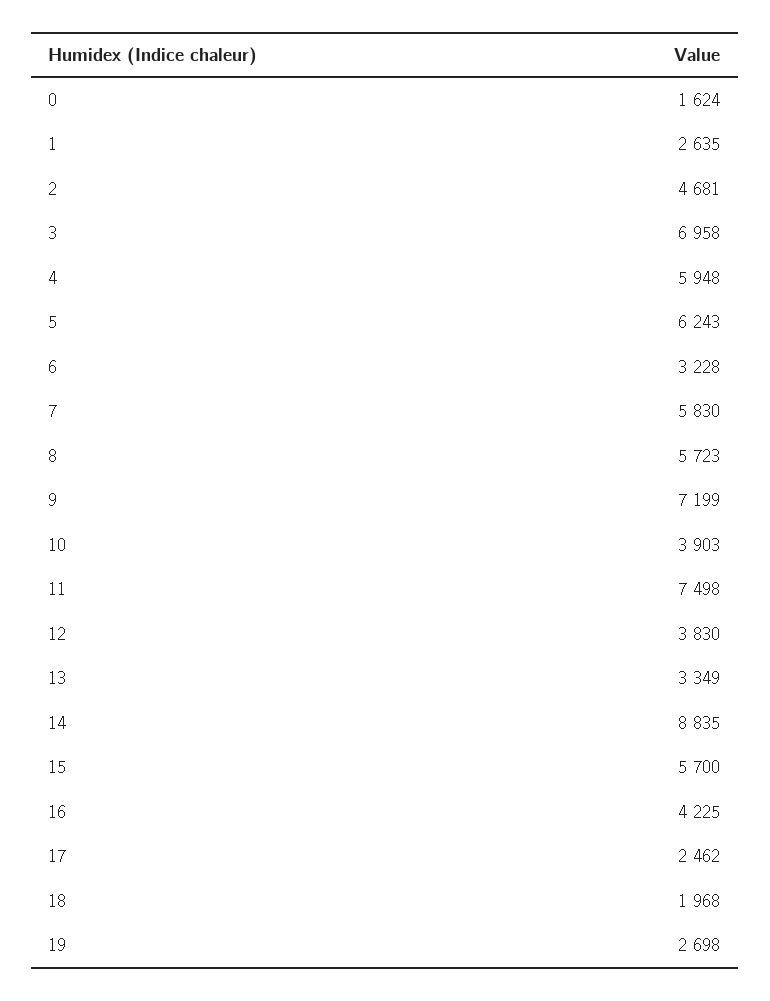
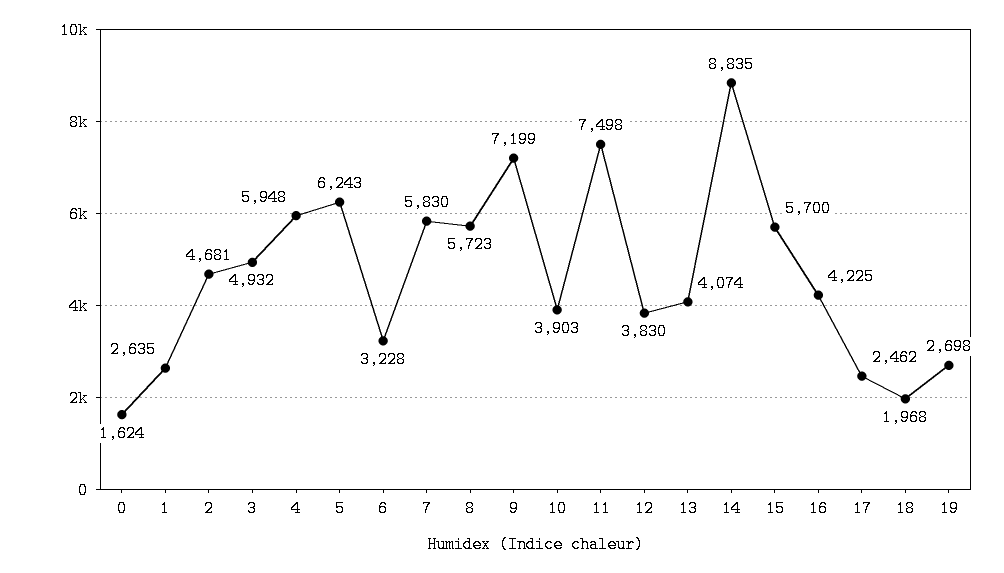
  {
    "0": 1624,
    "1": 2635,
    "2": 4681,
-   "3": 6958,
+   "3": 4932,
    "4": 5948,
    "5": 6243,
    "6": 3228,
    "7": 5830,
    "8": 5723,
    "9": 7199,
    "10": 3903,
    "11": 7498,
    "12": 3830,
-   "13": 3349,
+   "13": 4074,
    "14": 8835,
    "15": 5700,
    "16": 4225,
    "17": 2462,
    "18": 1968,
    "19": 2698
  }

